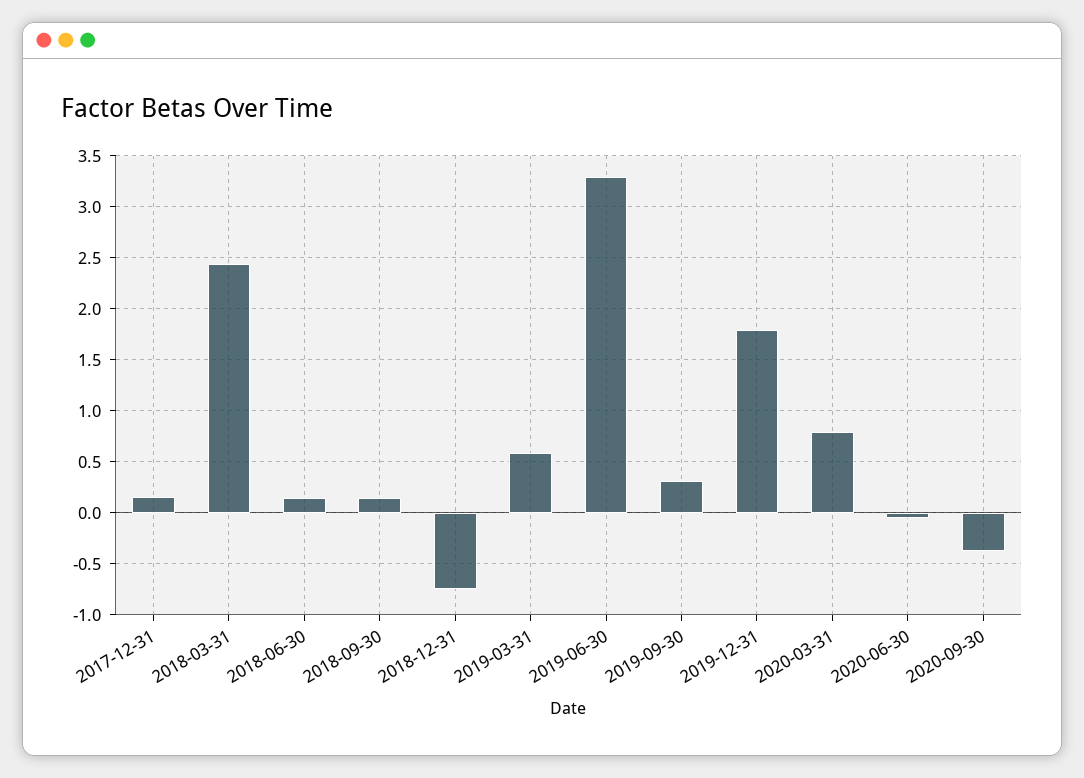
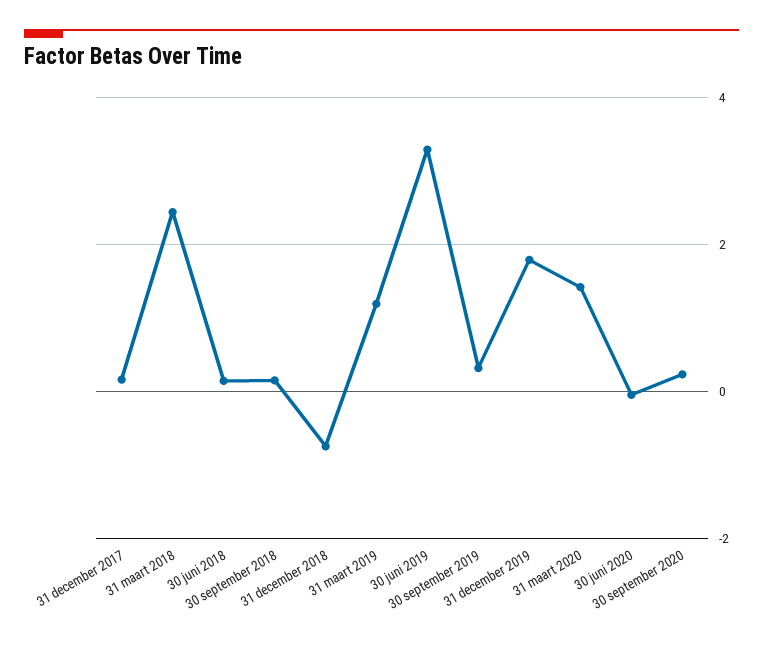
  {
    "2017-12-31": 0.2,
    "2018-03-31": 2.4,
    "2018-06-30": 0.1,
    "2018-09-30": 0.1,
    "2018-12-31": -0.8,
-   "2019-03-31": 0.6,
+   "2019-03-31": 1.2,
    "2019-06-30": 3.3,
    "2019-09-30": 0.3,
    "2019-12-31": 1.8,
-   "2020-03-31": 0.8,
+   "2020-03-31": 1.4,
    "2020-06-30": 0,
-   "2020-09-30": -0.4
+   "2020-09-30": 0.2
  }

